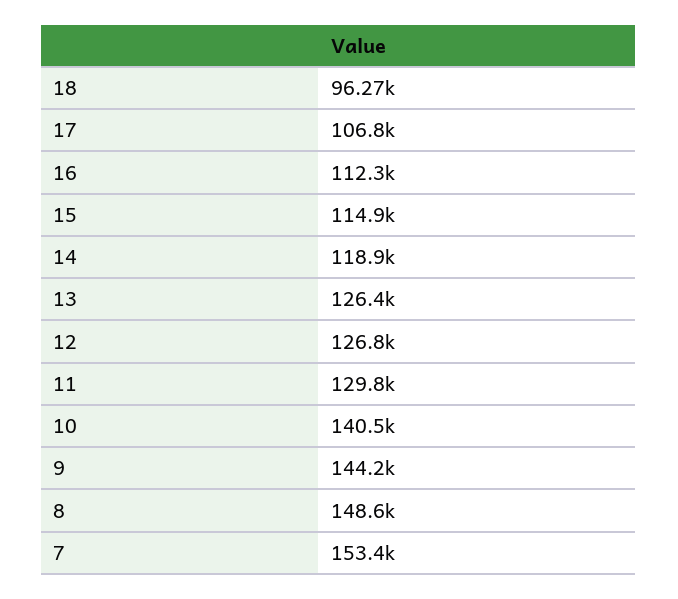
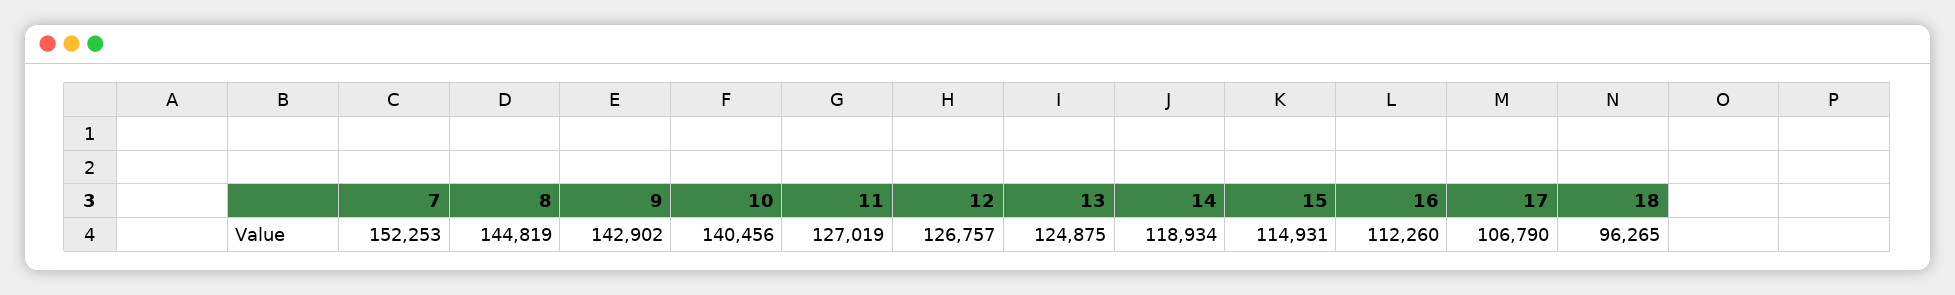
  {
    "18": 96265,
    "17": 106790,
    "16": 112260,
    "15": 114931,
    "14": 118934,
-   "13": 126400,
+   "13": 124875,
    "12": 126757,
-   "11": 129800,
+   "11": 127019,
    "10": 140456,
-   "9": 144200,
+   "9": 142902,
-   "8": 148600,
+   "8": 144819,
-   "7": 153400
+   "7": 152253
  }

